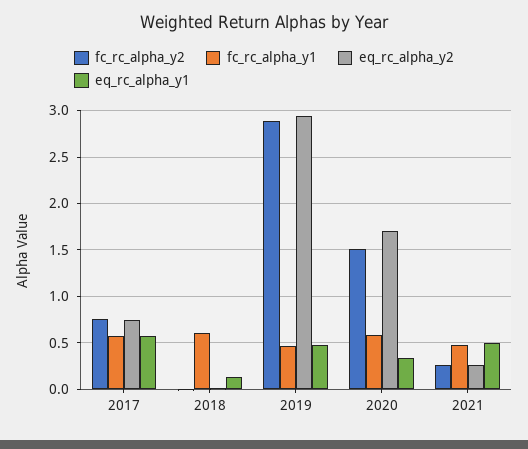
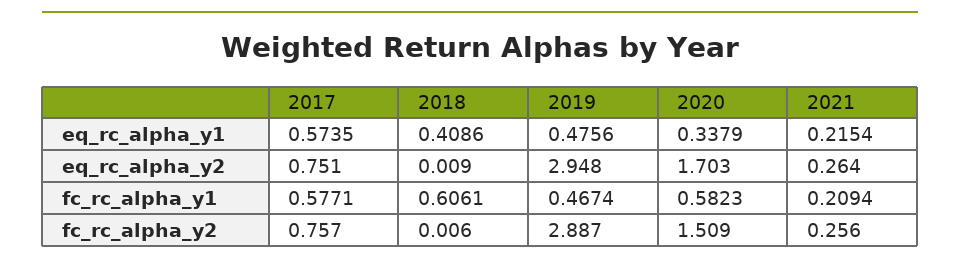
  {
    "fc_rc_alpha_y2": {
      "2017": 0.757,
      "2018": 0.006,
      "2019": 2.887,
      "2020": 1.509,
      "2021": 0.256
    },
    "fc_rc_alpha_y1": {
      "2017": 0.5771,
      "2018": 0.6061,
      "2019": 0.4674,
      "2020": 0.5823,
-     "2021": 0.5
+     "2021": 0.2094
    },
    "eq_rc_alpha_y2": {
      "2017": 0.751,
      "2018": 0.009,
      "2019": 2.948,
      "2020": 1.703,
      "2021": 0.264
    },
    "eq_rc_alpha_y1": {
      "2017": 0.5735,
-     "2018": 0.1,
+     "2018": 0.4086,
      "2019": 0.4756,
      "2020": 0.3379,
-     "2021": 0.5
+     "2021": 0.2154
    }
  }

